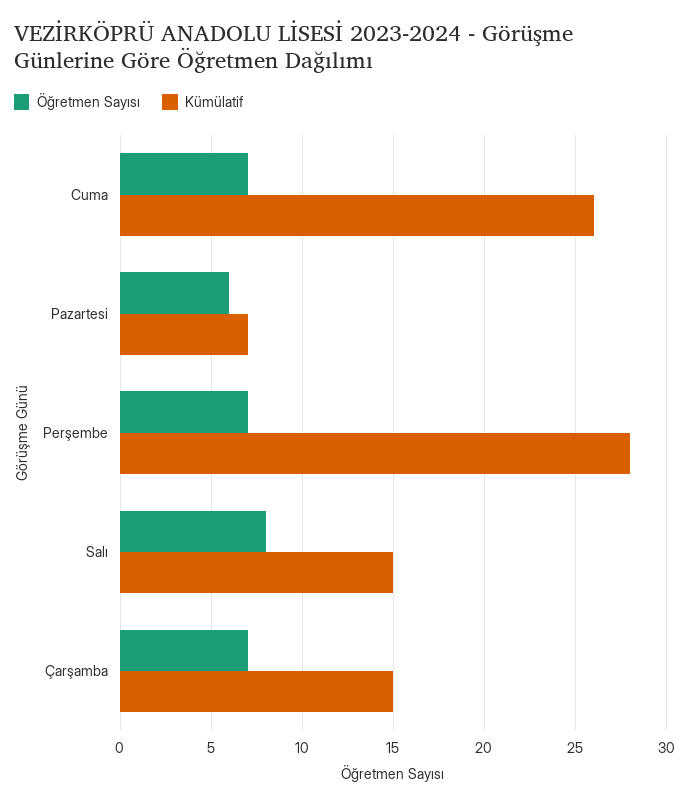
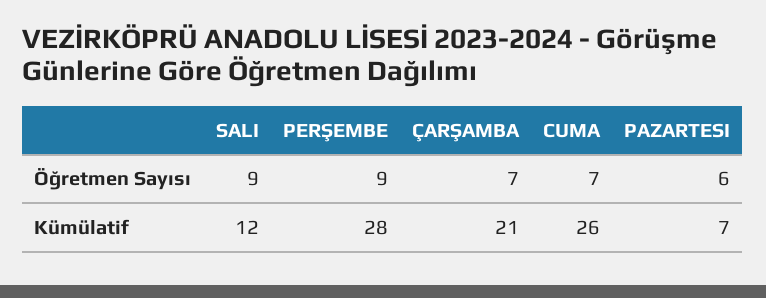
  {
    "Öğretmen Sayısı": {
      "Cuma": 7,
      "Pazartesi": 6,
-     "Perşembe": 7,
+     "Perşembe": 9,
-     "Salı": 8,
+     "Salı": 9,
      "Çarşamba": 7
    },
    "Kümülatif": {
      "Cuma": 26,
      "Pazartesi": 7,
      "Perşembe": 28,
-     "Salı": 15,
+     "Salı": 12,
-     "Çarşamba": 15
+     "Çarşamba": 21
    }
  }

